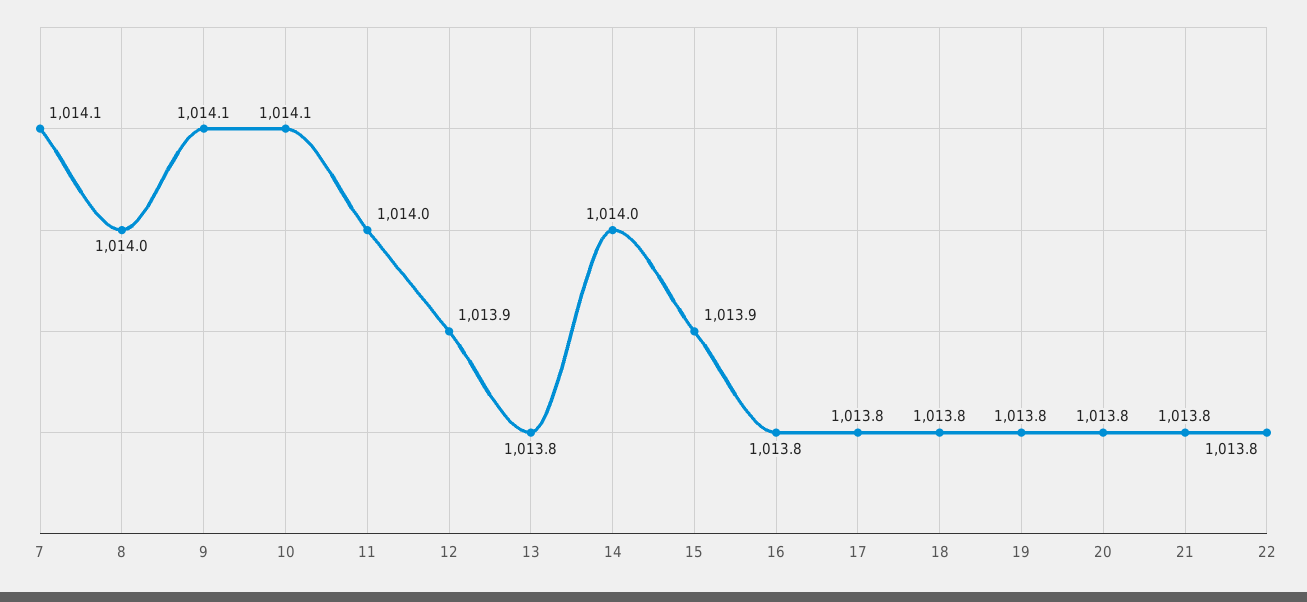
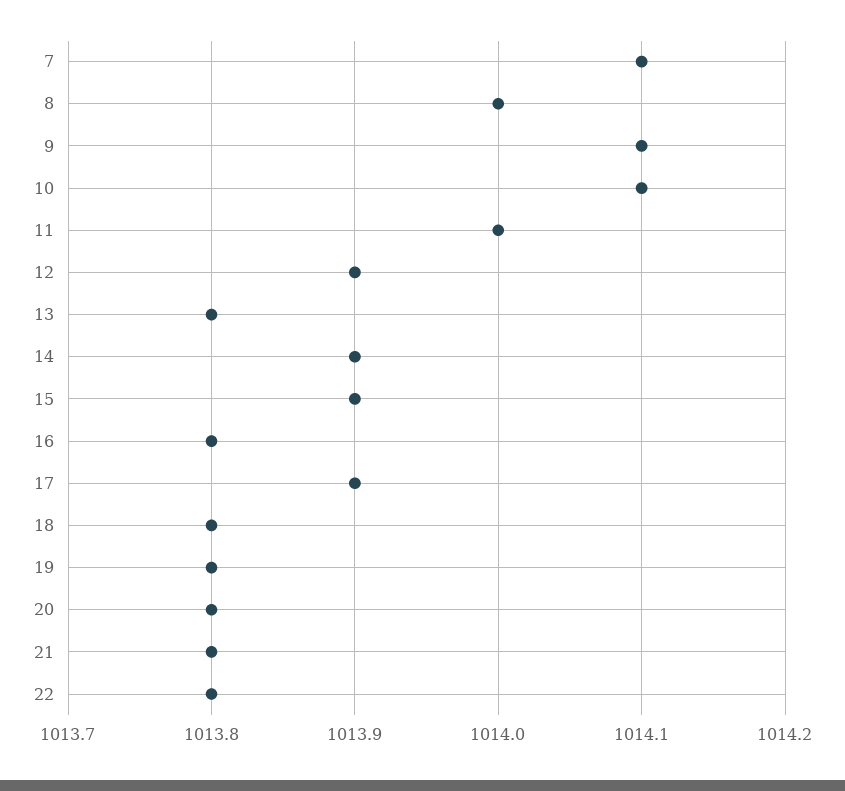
  {
    "7": 1014.1,
    "8": 1014,
    "9": 1014.1,
    "10": 1014.1,
    "11": 1014,
    "12": 1013.9,
    "13": 1013.8,
-   "14": 1014,
+   "14": 1013.9,
    "15": 1013.9,
    "16": 1013.8,
-   "17": 1013.8,
+   "17": 1013.9,
    "18": 1013.8,
    "19": 1013.8,
    "20": 1013.8,
    "21": 1013.8,
    "22": 1013.8
  }

